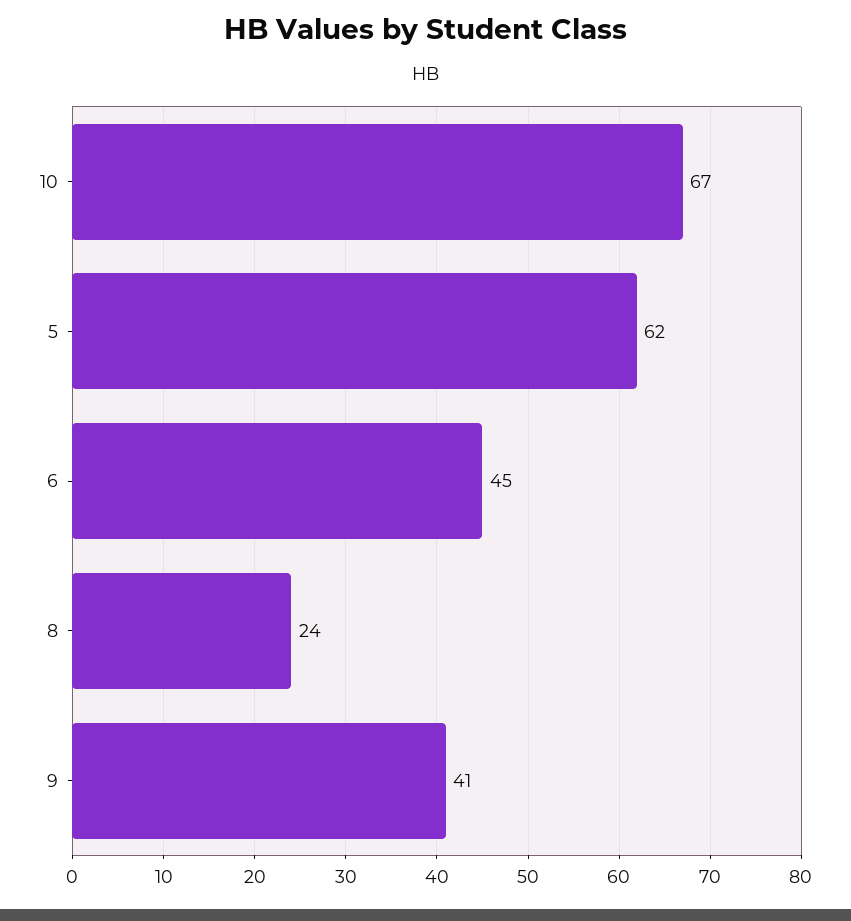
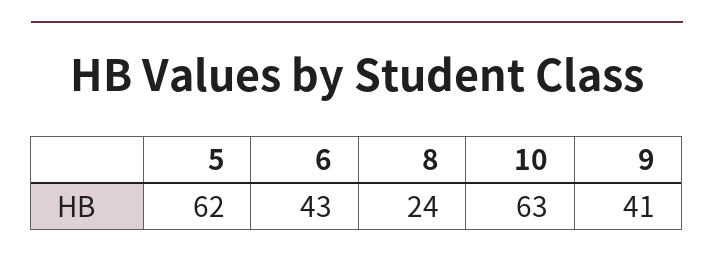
  {
-   "10": 67,
+   "10": 63,
    "5": 62,
-   "6": 45,
+   "6": 43,
    "8": 24,
    "9": 41
  }

